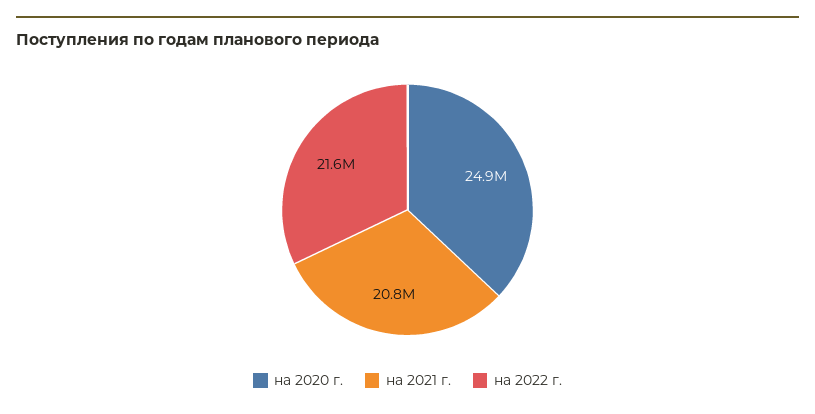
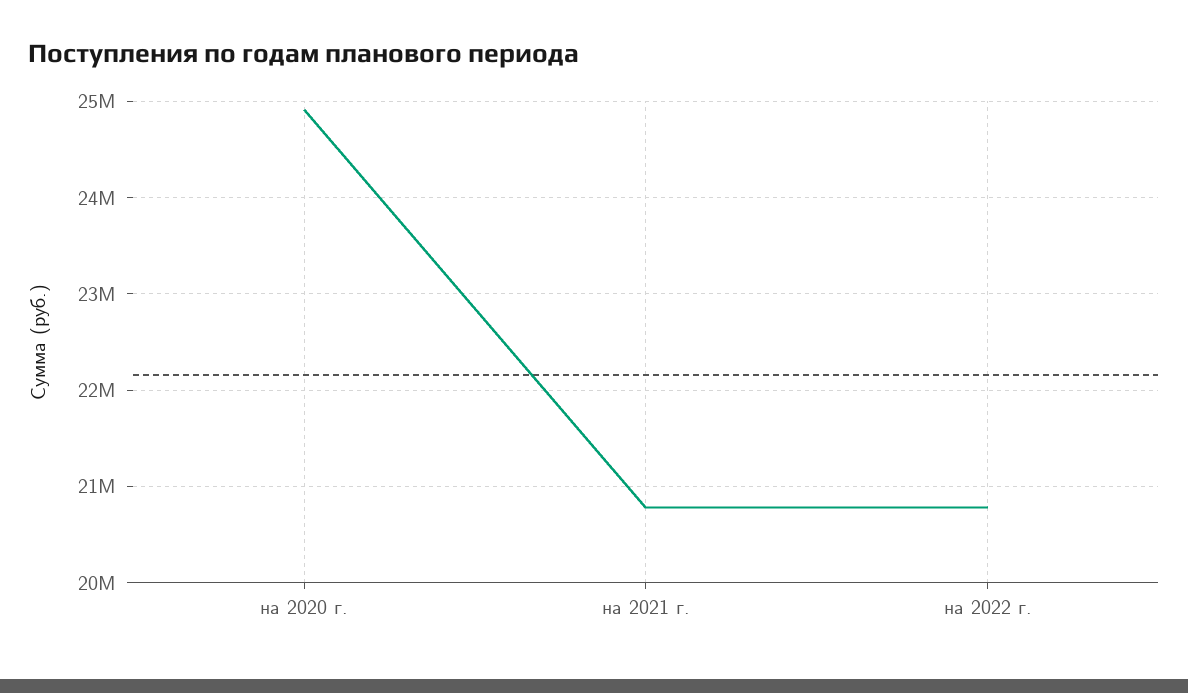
  {
    "на 2020 г.": 24900000,
    "на 2021 г.": 20800000,
-   "на 2022 г.": 21600000
+   "на 2022 г.": 20800000
  }

